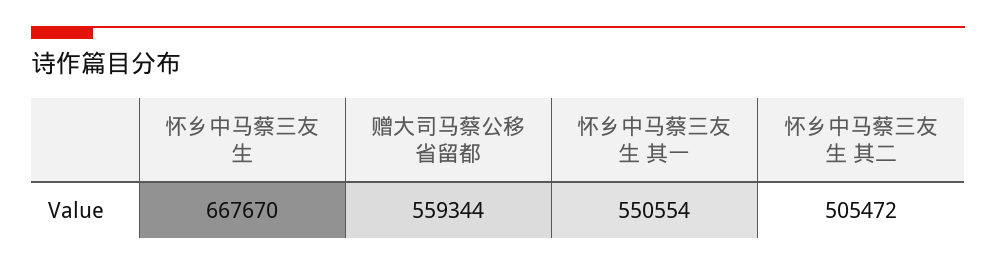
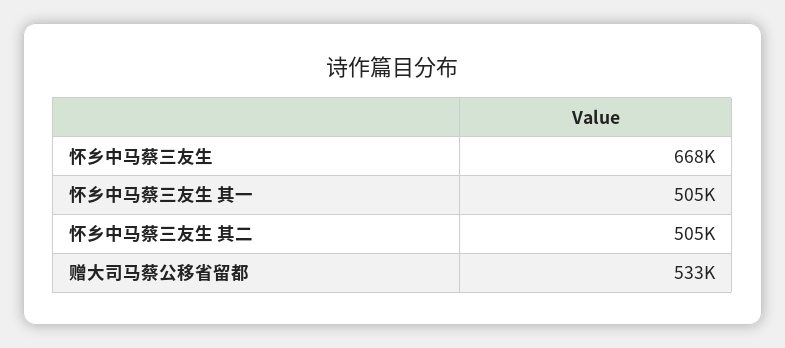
  {
    "怀乡中马蔡三友生": 667670,
-   "赠大司马蔡公移省留都": 559344,
+   "赠大司马蔡公移省留都": 533000,
-   "怀乡中马蔡三友生 其一": 550554,
+   "怀乡中马蔡三友生 其一": 505000,
    "怀乡中马蔡三友生 其二": 505472
  }

